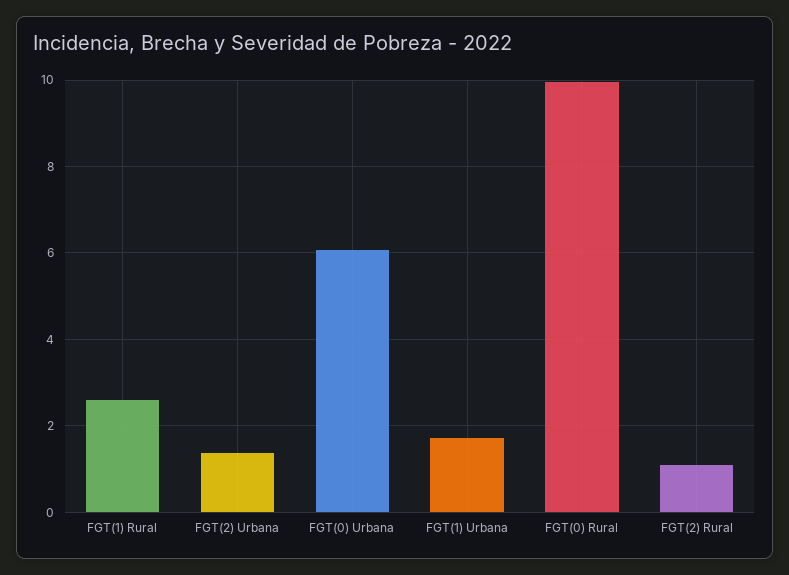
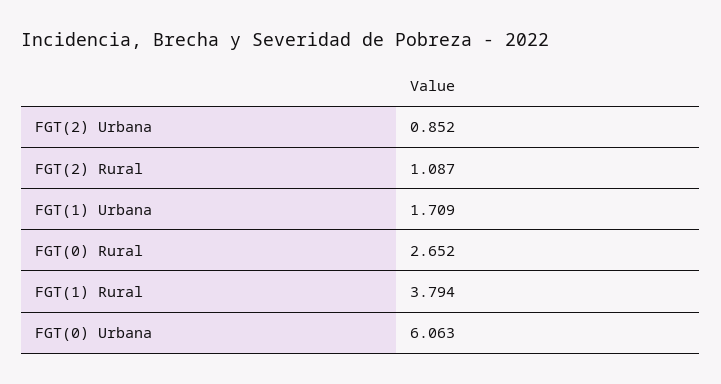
  {
-   "FGT(1) Rural": 2.6,
+   "FGT(1) Rural": 3.794,
-   "FGT(2) Urbana": 1.4,
+   "FGT(2) Urbana": 0.852,
    "FGT(0) Urbana": 6.063,
    "FGT(1) Urbana": 1.709,
-   "FGT(0) Rural": 10,
+   "FGT(0) Rural": 2.652,
    "FGT(2) Rural": 1.087
  }

